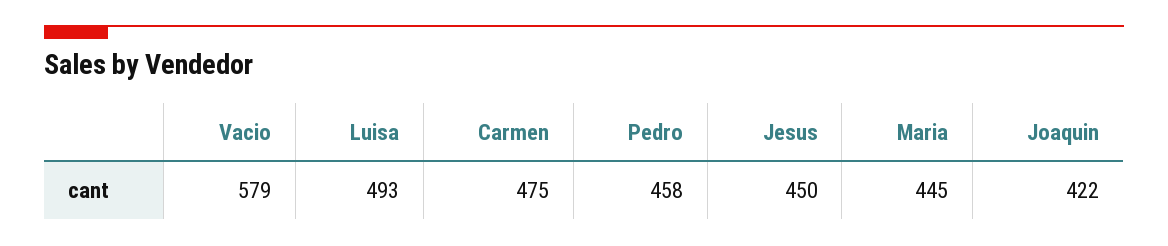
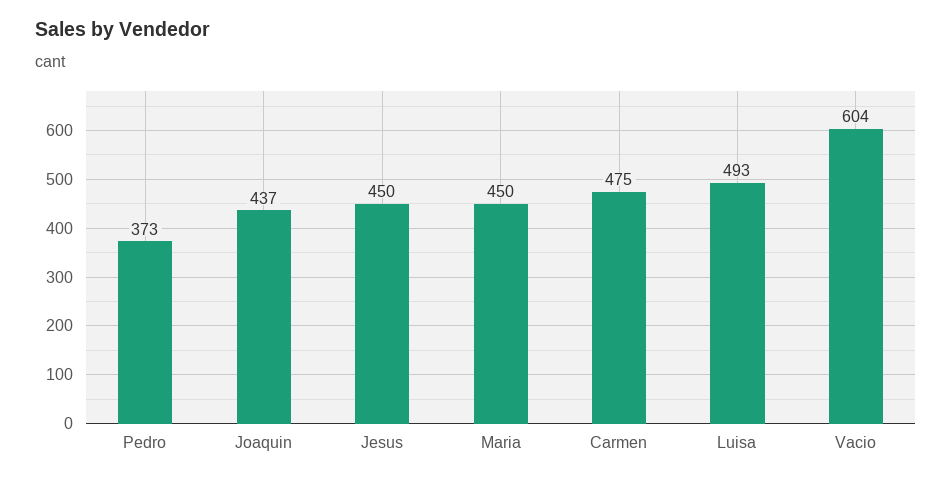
  {
-   "Vacio": 579,
+   "Vacio": 604,
    "Luisa": 493,
    "Carmen": 475,
-   "Pedro": 458,
+   "Pedro": 373,
    "Jesus": 450,
-   "Maria": 445,
+   "Maria": 450,
-   "Joaquin": 422
+   "Joaquin": 437
  }

